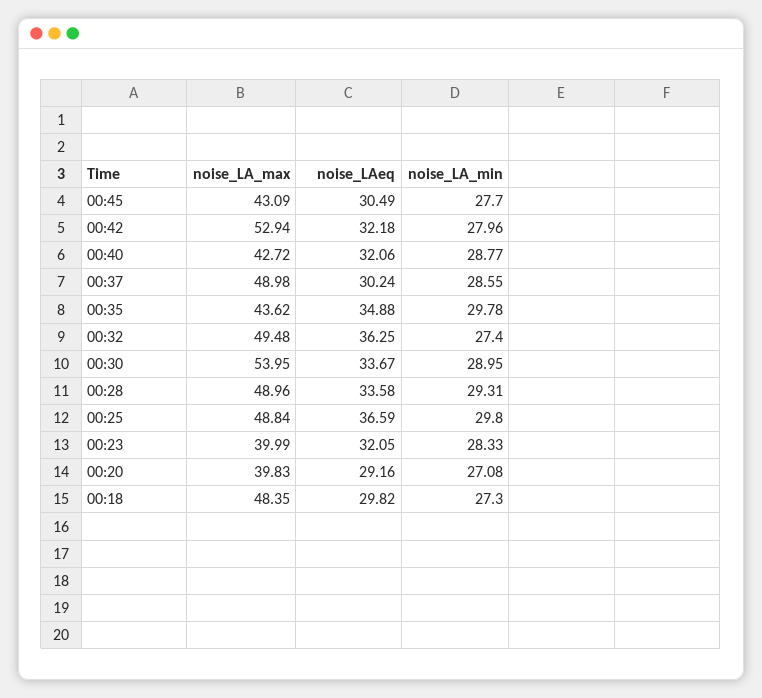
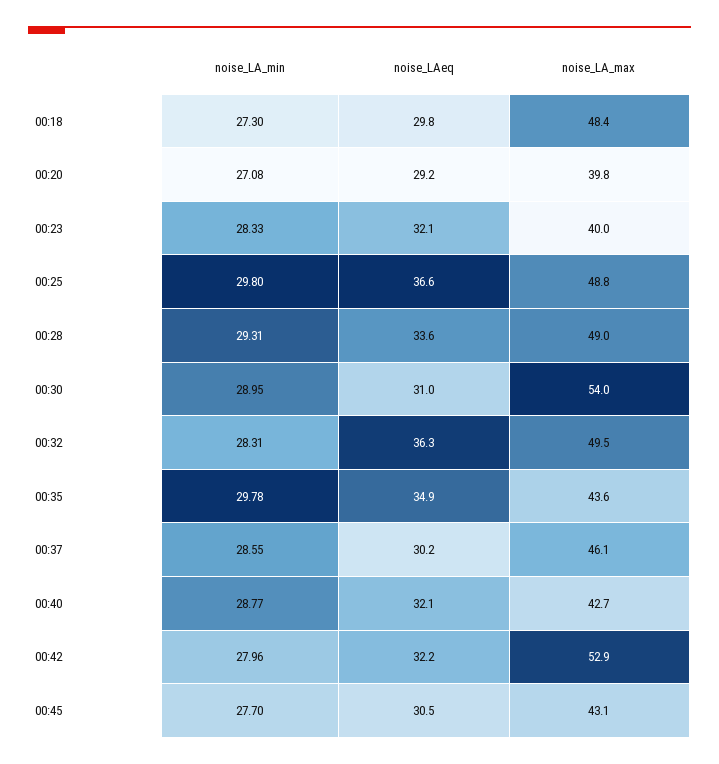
  {
    "noise_LA_max": {
      "00:45": 43.09,
      "00:42": 52.94,
      "00:40": 42.72,
-     "00:37": 48.98,
+     "00:37": 46.1,
      "00:35": 43.62,
      "00:32": 49.48,
      "00:30": 53.95,
      "00:28": 48.96,
      "00:25": 48.84,
      "00:23": 39.99,
      "00:20": 39.83,
      "00:18": 48.35
    },
    "noise_LAeq": {
      "00:45": 30.49,
      "00:42": 32.18,
      "00:40": 32.06,
      "00:37": 30.24,
      "00:35": 34.88,
      "00:32": 36.25,
-     "00:30": 33.67,
+     "00:30": 31,
      "00:28": 33.58,
      "00:25": 36.59,
      "00:23": 32.05,
      "00:20": 29.16,
      "00:18": 29.82
    },
    "noise_LA_min": {
      "00:45": 27.7,
      "00:42": 27.96,
      "00:40": 28.77,
      "00:37": 28.55,
      "00:35": 29.78,
-     "00:32": 27.4,
+     "00:32": 28.31,
      "00:30": 28.95,
      "00:28": 29.31,
      "00:25": 29.8,
      "00:23": 28.33,
      "00:20": 27.08,
      "00:18": 27.3
    }
  }

